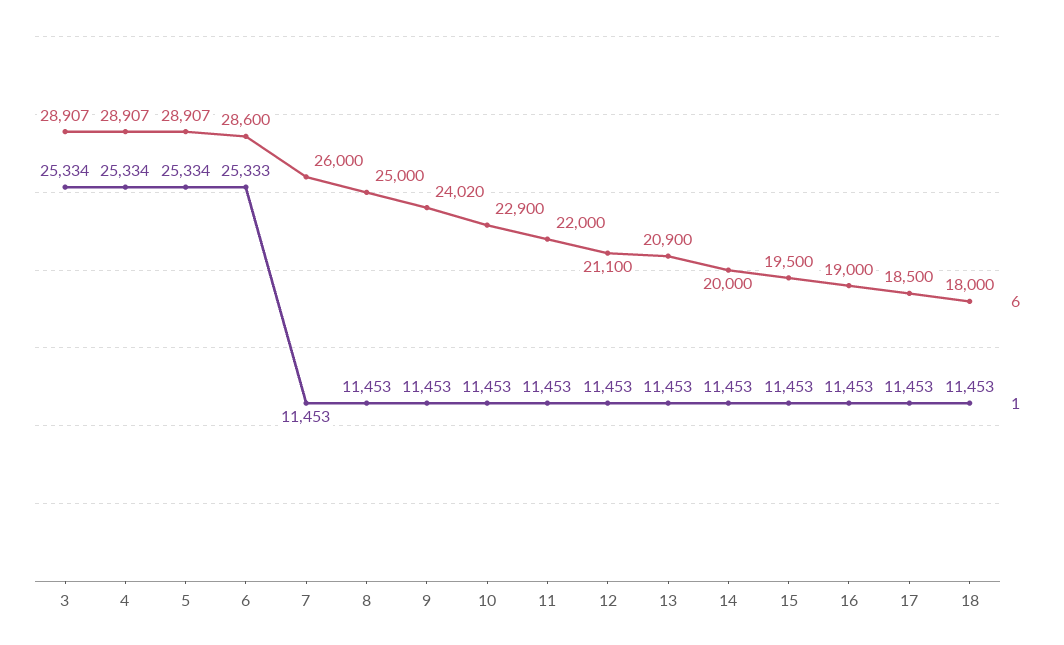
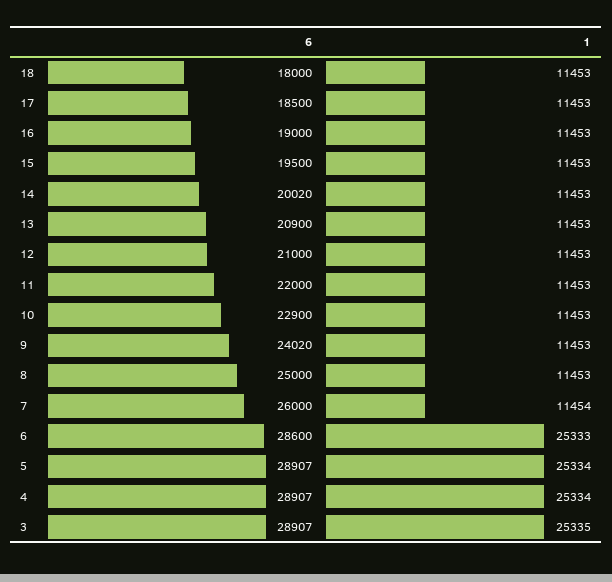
  {
    "6": {
      "3": 28907,
      "4": 28907,
      "5": 28907,
      "6": 28600,
      "7": 26000,
      "8": 25000,
      "9": 24020,
      "10": 22900,
      "11": 22000,
-     "12": 21100,
+     "12": 21000,
      "13": 20900,
-     "14": 20000,
+     "14": 20020,
      "15": 19500,
      "16": 19000,
      "17": 18500,
      "18": 18000
    },
    "1": {
-     "3": 25334,
+     "3": 25335,
      "4": 25334,
      "5": 25334,
      "6": 25333,
-     "7": 11453,
+     "7": 11454,
      "8": 11453,
      "9": 11453,
      "10": 11453,
      "11": 11453,
      "12": 11453,
      "13": 11453,
      "14": 11453,
      "15": 11453,
      "16": 11453,
      "17": 11453,
      "18": 11453
    }
  }

